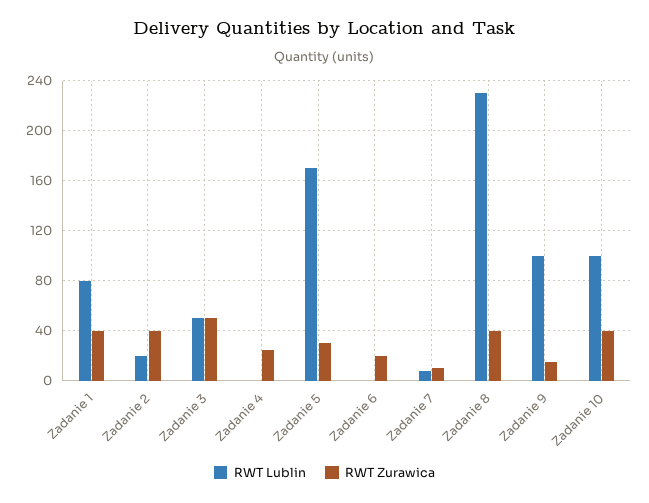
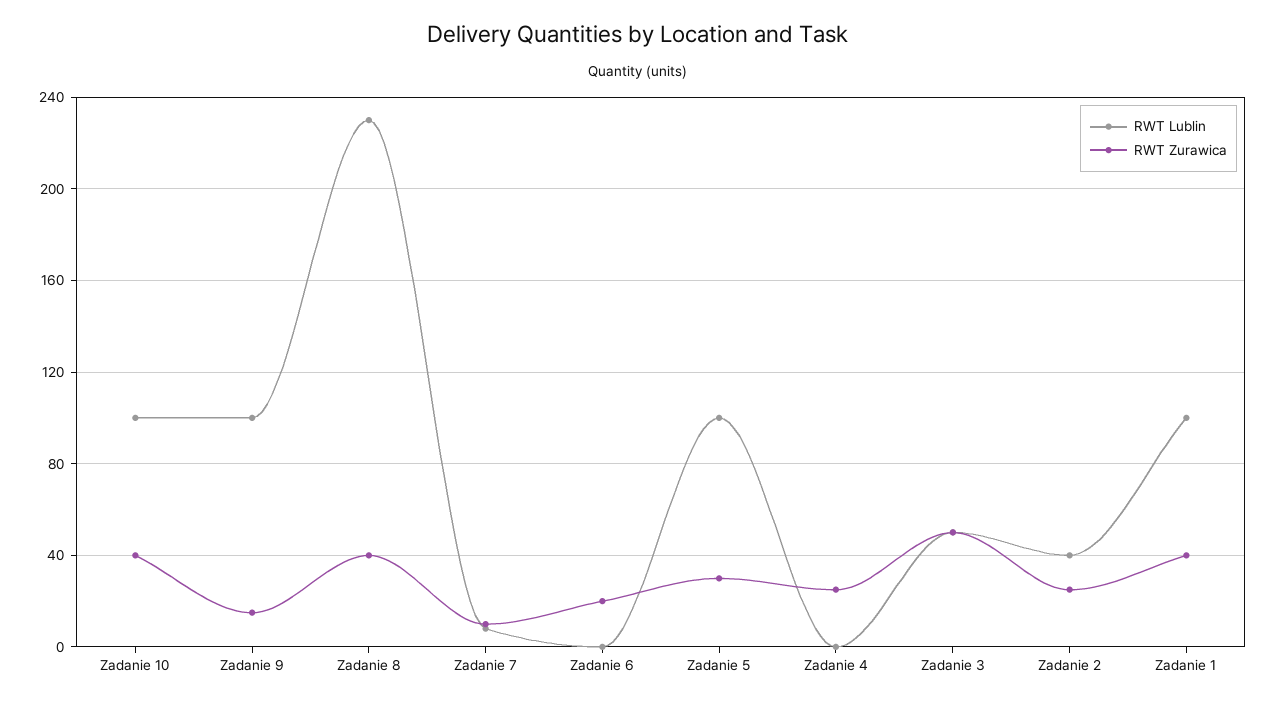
  {
    "RWT Lublin": {
-     "Zadanie 1": 80,
+     "Zadanie 1": 100,
-     "Zadanie 2": 20,
+     "Zadanie 2": 40,
      "Zadanie 3": 50,
      "Zadanie 4": 0,
-     "Zadanie 5": 170,
+     "Zadanie 5": 100,
      "Zadanie 6": 0,
      "Zadanie 7": 10,
      "Zadanie 8": 230,
      "Zadanie 9": 100,
      "Zadanie 10": 100
    },
    "RWT Zurawica": {
      "Zadanie 1": 40,
-     "Zadanie 2": 40,
+     "Zadanie 2": 25,
      "Zadanie 3": 50,
      "Zadanie 4": 25,
      "Zadanie 5": 30,
      "Zadanie 6": 20,
      "Zadanie 7": 10,
      "Zadanie 8": 40,
      "Zadanie 9": 15,
      "Zadanie 10": 40
    }
  }

